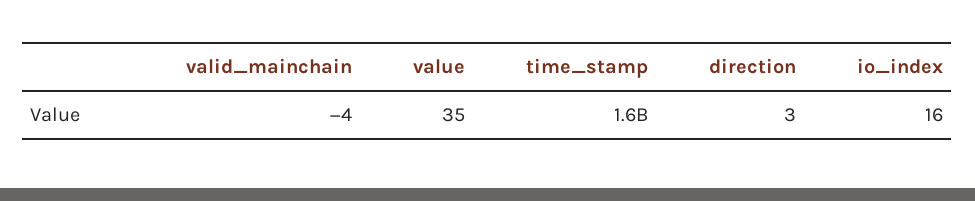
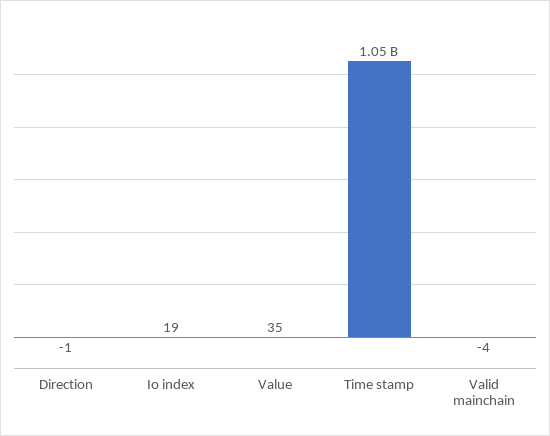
  {
    "valid_mainchain": -4,
    "value": 35,
-   "time_stamp": 1600000000,
+   "time_stamp": 1050000000,
-   "direction": 3,
+   "direction": -1,
-   "io_index": 16
+   "io_index": 19
  }

